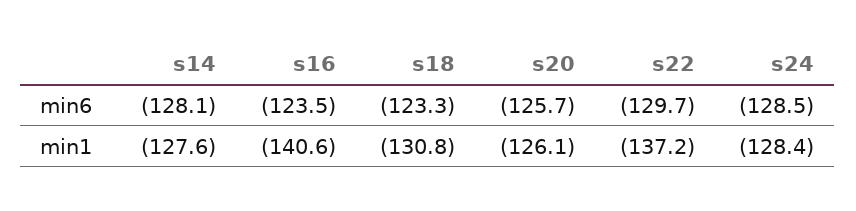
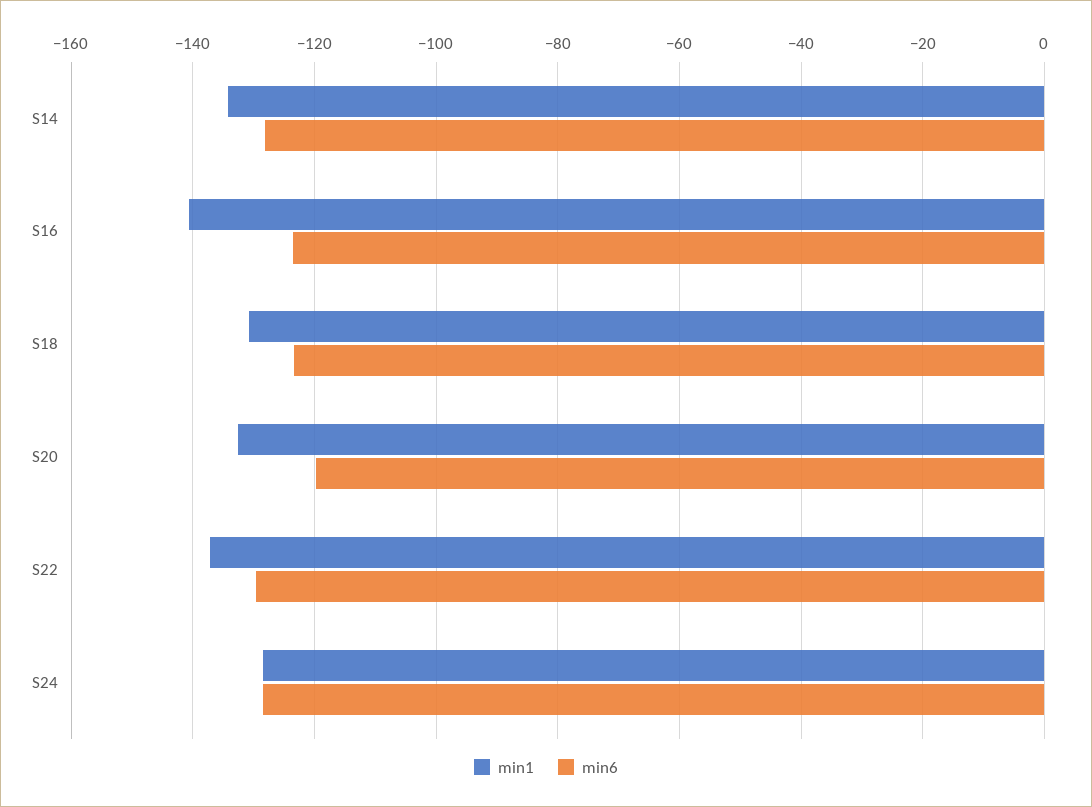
  {
    "min6": {
      "s14": -128.1,
      "s16": -123.5,
      "s18": -123.3,
-     "s20": -125.7,
+     "s20": -120,
      "s22": -129.7,
      "s24": -128.5
    },
    "min1": {
-     "s14": -127.6,
+     "s14": -134,
      "s16": -140.6,
      "s18": -130.8,
-     "s20": -126.1,
+     "s20": -132,
      "s22": -137.2,
      "s24": -128.4
    }
  }

